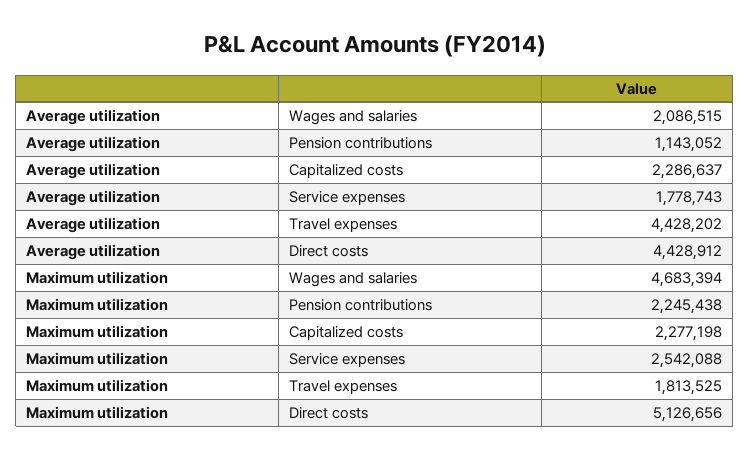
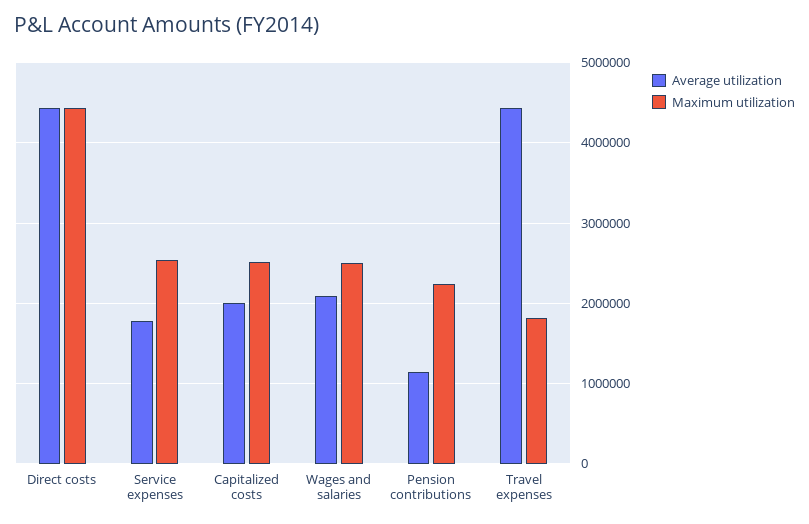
  {
    "Average utilization": {
      "Wages and salaries": 2086515,
      "Pension contributions": 1143052,
-     "Capitalized costs": 2286637,
+     "Capitalized costs": 2000000,
      "Service expenses": 1778743,
      "Travel expenses": 4428202,
      "Direct costs": 4428912
    },
    "Maximum utilization": {
-     "Wages and salaries": 4683394,
+     "Wages and salaries": 2500000,
      "Pension contributions": 2245438,
-     "Capitalized costs": 2277198,
+     "Capitalized costs": 2500000,
      "Service expenses": 2542088,
      "Travel expenses": 1813525,
-     "Direct costs": 5126656
+     "Direct costs": 4400000
    }
  }

